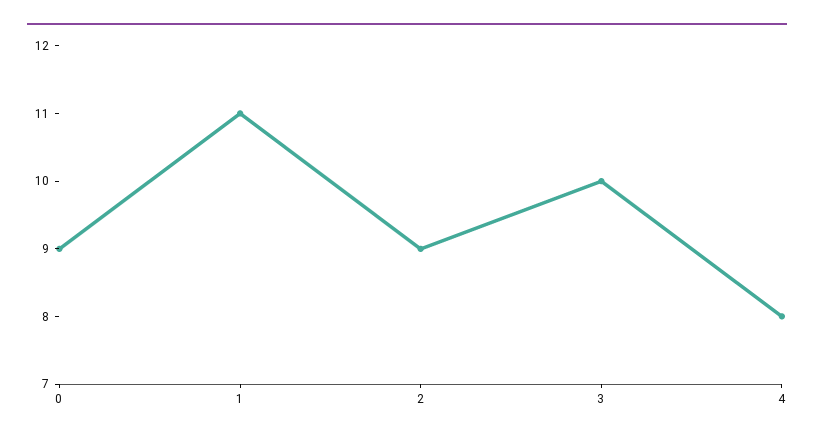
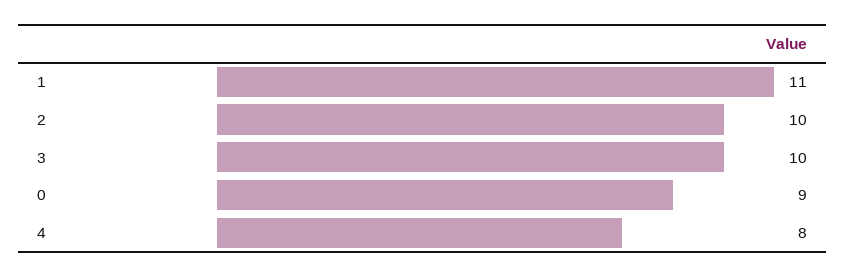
  {
    "0": 9,
    "1": 11,
-   "2": 9,
+   "2": 10,
    "3": 10,
    "4": 8
  }

